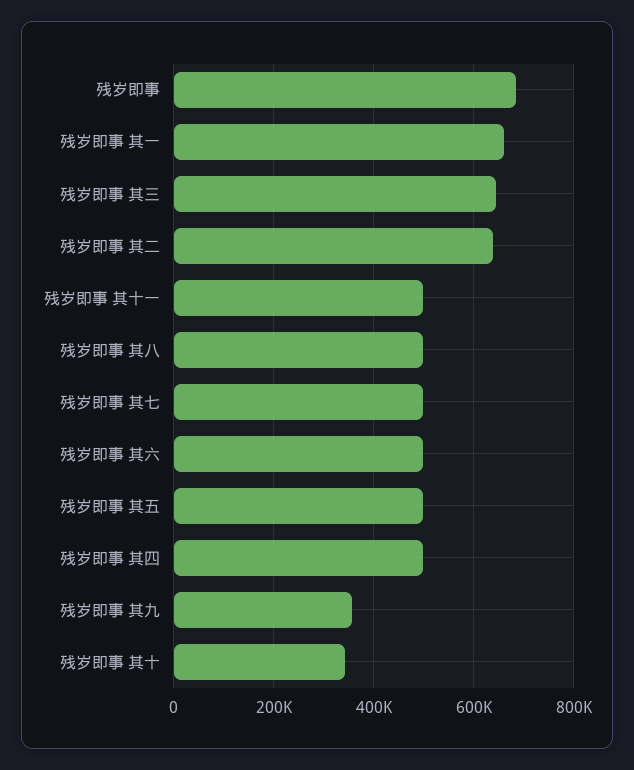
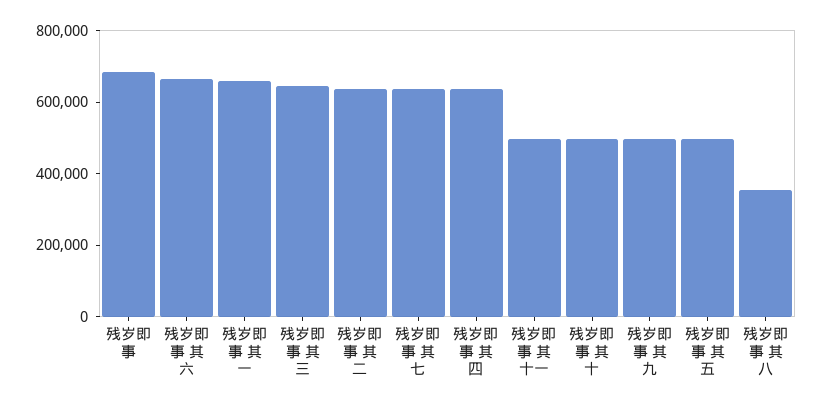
  {
    "残岁即事": 680000,
    "残岁即事 其一": 660000,
    "残岁即事 其三": 640000,
    "残岁即事 其二": 640000,
    "残岁即事 其十一": 500000,
-   "残岁即事 其八": 500000,
+   "残岁即事 其八": 350000,
-   "残岁即事 其七": 500000,
+   "残岁即事 其七": 650000,
-   "残岁即事 其六": 500000,
+   "残岁即事 其六": 650000,
    "残岁即事 其五": 500000,
-   "残岁即事 其四": 500000,
+   "残岁即事 其四": 650000,
-   "残岁即事 其九": 360000,
+   "残岁即事 其九": 500000,
-   "残岁即事 其十": 340000
+   "残岁即事 其十": 500000
  }

